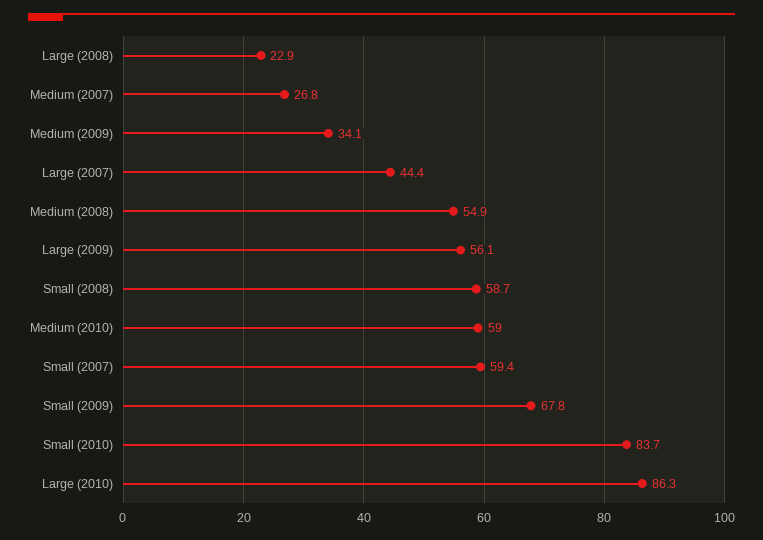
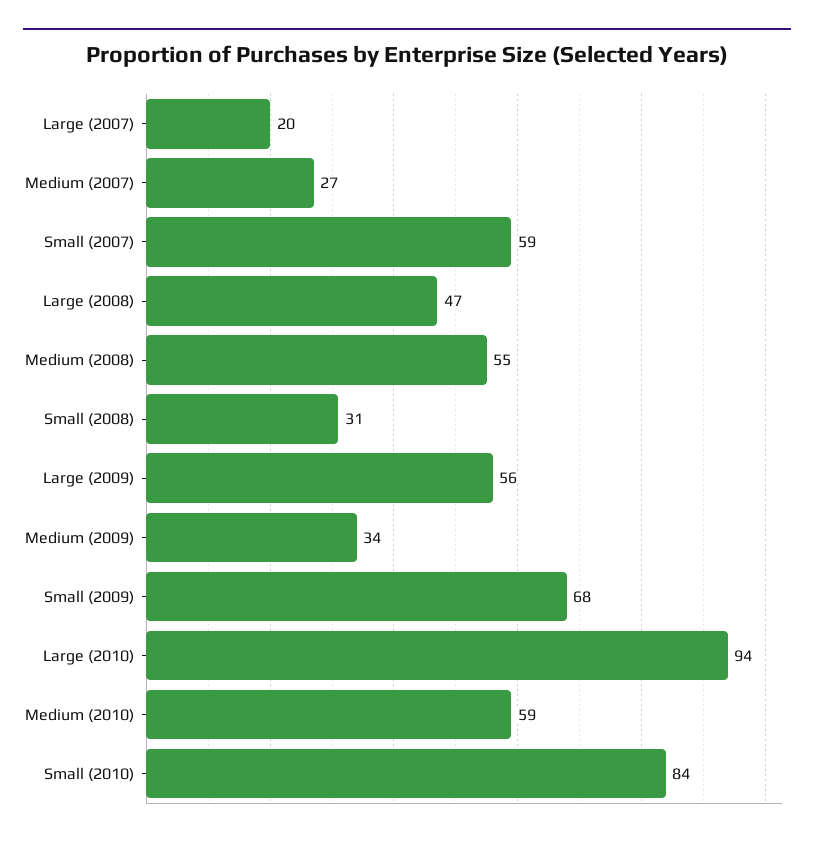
  {
-   "Large (2008)": 22.9,
+   "Large (2008)": 47,
    "Medium (2007)": 26.8,
    "Medium (2009)": 34.1,
-   "Large (2007)": 44.4,
+   "Large (2007)": 20,
    "Medium (2008)": 54.9,
    "Large (2009)": 56.1,
-   "Small (2008)": 58.7,
+   "Small (2008)": 31,
    "Medium (2010)": 59,
    "Small (2007)": 59.4,
    "Small (2009)": 67.8,
    "Small (2010)": 83.7,
-   "Large (2010)": 86.3
+   "Large (2010)": 94
  }

